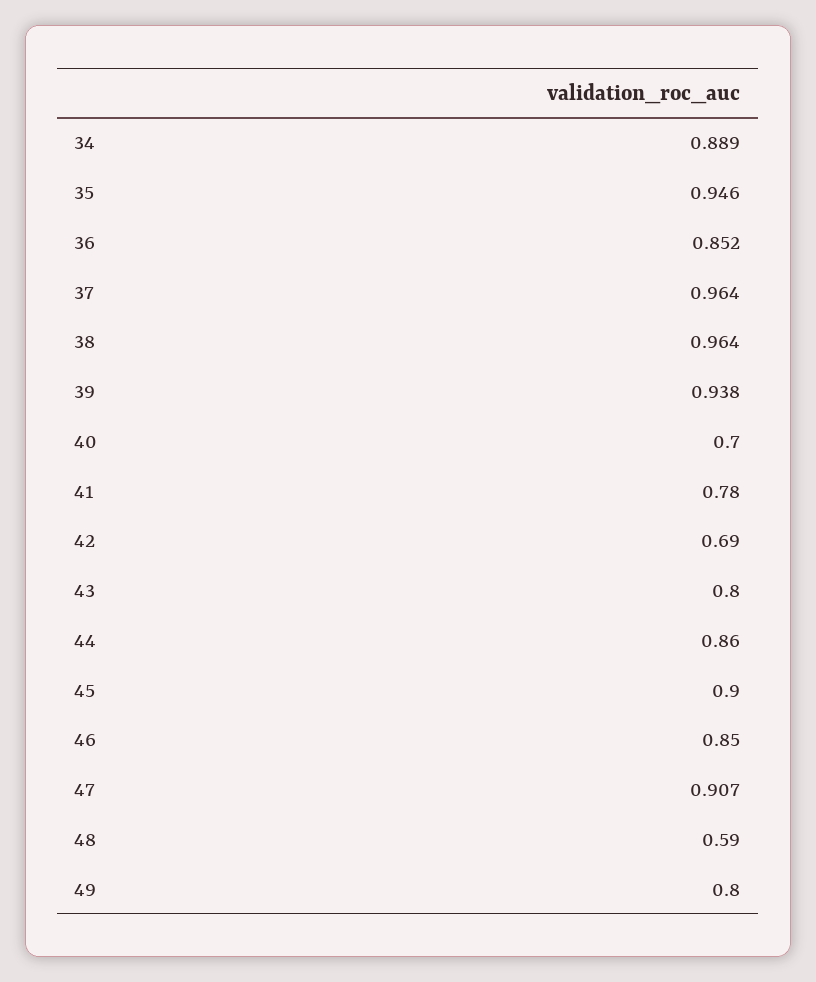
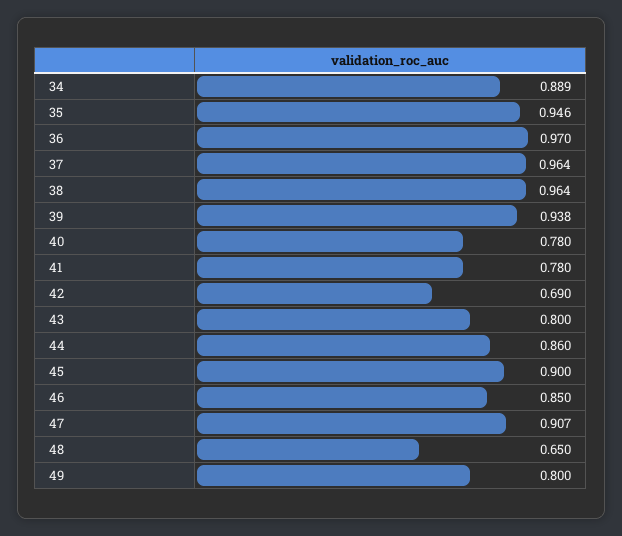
  {
    "34": 0.889,
    "35": 0.946,
-   "36": 0.852,
+   "36": 0.97,
    "37": 0.964,
    "38": 0.964,
    "39": 0.938,
-   "40": 0.7,
+   "40": 0.78,
    "41": 0.78,
    "42": 0.69,
    "43": 0.8,
    "44": 0.86,
    "45": 0.9,
    "46": 0.85,
    "47": 0.907,
-   "48": 0.59,
+   "48": 0.65,
    "49": 0.8
  }

